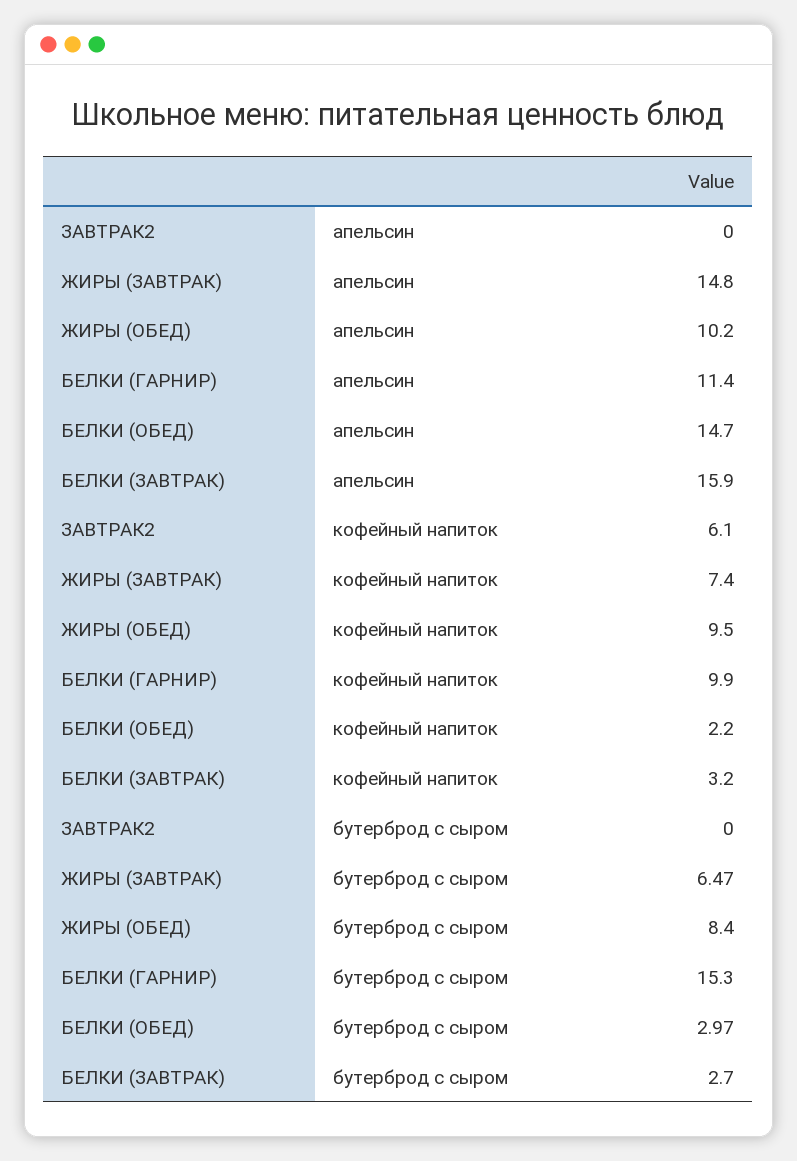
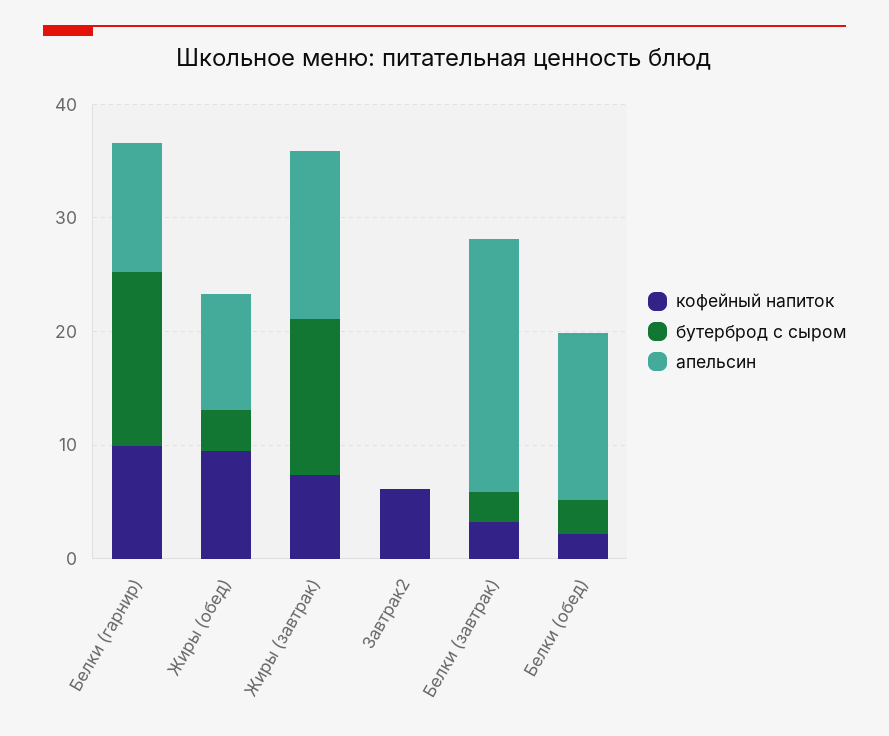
  {
    "апельсин": {
      "ЗАВТРАК2": 0,
      "ЖИРЫ (ЗАВТРАК)": 14.8,
      "ЖИРЫ (ОБЕД)": 10.2,
      "БЕЛКИ (ГАРНИР)": 11.4,
      "БЕЛКИ (ОБЕД)": 14.7,
-     "БЕЛКИ (ЗАВТРАК)": 15.9
+     "БЕЛКИ (ЗАВТРАК)": 22
    },
    "кофейный напиток": {
      "ЗАВТРАК2": 6.1,
      "ЖИРЫ (ЗАВТРАК)": 7.4,
      "ЖИРЫ (ОБЕД)": 9.5,
      "БЕЛКИ (ГАРНИР)": 9.9,
      "БЕЛКИ (ОБЕД)": 2.2,
      "БЕЛКИ (ЗАВТРАК)": 3.2
    },
    "бутерброд с сыром": {
      "ЗАВТРАК2": 0,
-     "ЖИРЫ (ЗАВТРАК)": 6.47,
+     "ЖИРЫ (ЗАВТРАК)": 14,
-     "ЖИРЫ (ОБЕД)": 8.4,
+     "ЖИРЫ (ОБЕД)": 4,
      "БЕЛКИ (ГАРНИР)": 15.3,
      "БЕЛКИ (ОБЕД)": 2.97,
      "БЕЛКИ (ЗАВТРАК)": 2.7
    }
  }

